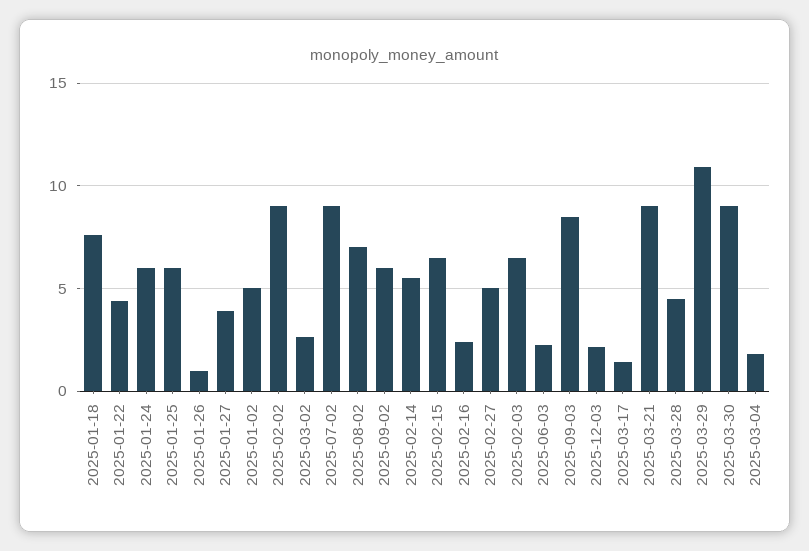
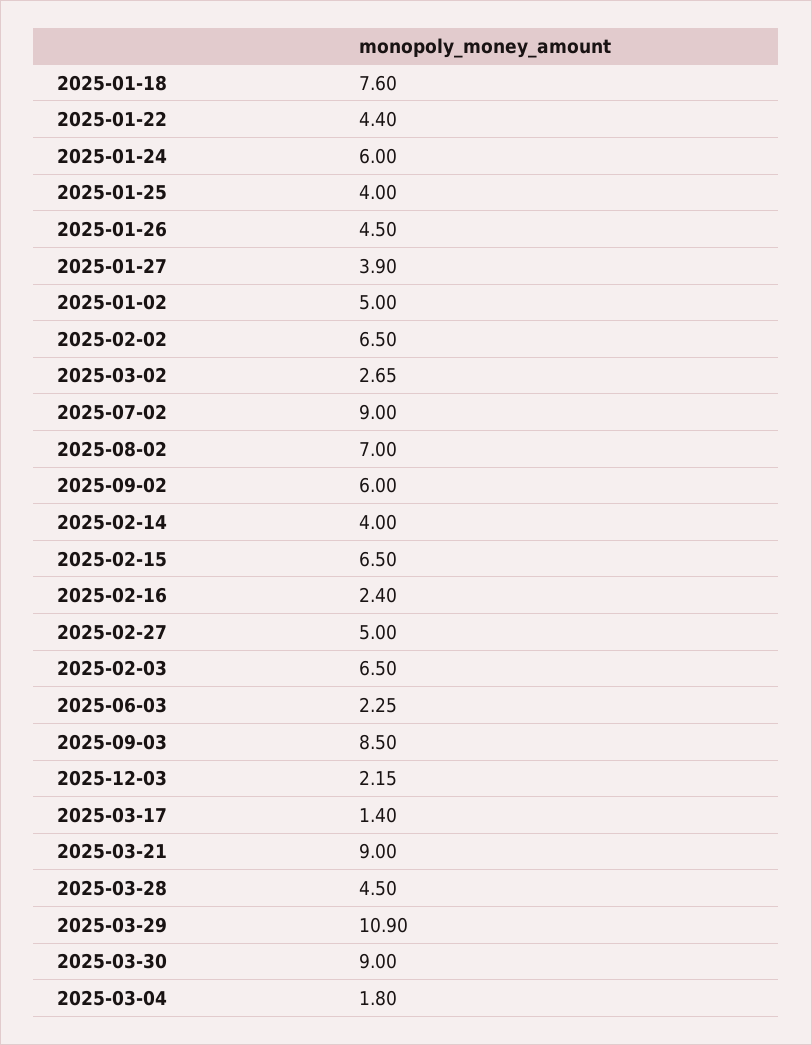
  {
    "2025-01-18": 7.6,
    "2025-01-22": 4.4,
    "2025-01-24": 6,
-   "2025-01-25": 6,
+   "2025-01-25": 4,
-   "2025-01-26": 1,
+   "2025-01-26": 4.5,
    "2025-01-27": 3.9,
    "2025-01-02": 5,
-   "2025-02-02": 9,
+   "2025-02-02": 6.5,
    "2025-03-02": 2.65,
    "2025-07-02": 9,
    "2025-08-02": 7,
    "2025-09-02": 6,
-   "2025-02-14": 5.5,
+   "2025-02-14": 4,
    "2025-02-15": 6.5,
    "2025-02-16": 2.4,
    "2025-02-27": 5,
    "2025-02-03": 6.5,
    "2025-06-03": 2.25,
    "2025-09-03": 8.5,
    "2025-12-03": 2.15,
    "2025-03-17": 1.4,
    "2025-03-21": 9,
    "2025-03-28": 4.5,
    "2025-03-29": 10.9,
    "2025-03-30": 9,
    "2025-03-04": 1.8
  }

